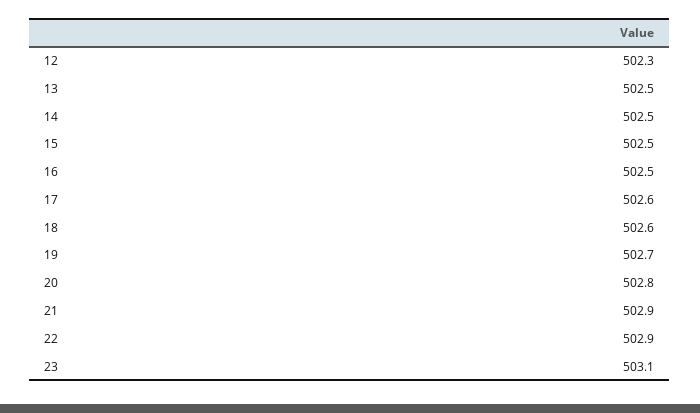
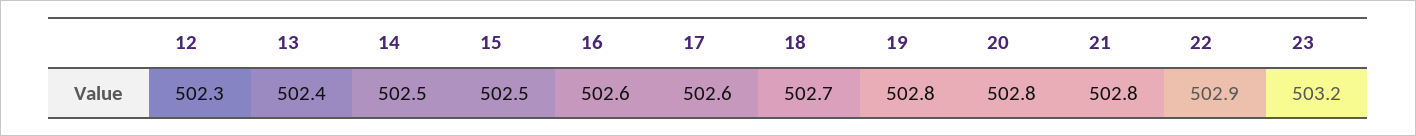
  {
    "12": 502.3,
-   "13": 502.5,
+   "13": 502.4,
    "14": 502.5,
    "15": 502.5,
-   "16": 502.5,
+   "16": 502.6,
    "17": 502.6,
-   "18": 502.6,
+   "18": 502.7,
-   "19": 502.7,
+   "19": 502.8,
    "20": 502.8,
-   "21": 502.9,
+   "21": 502.8,
    "22": 502.9,
-   "23": 503.1
+   "23": 503.2
  }

